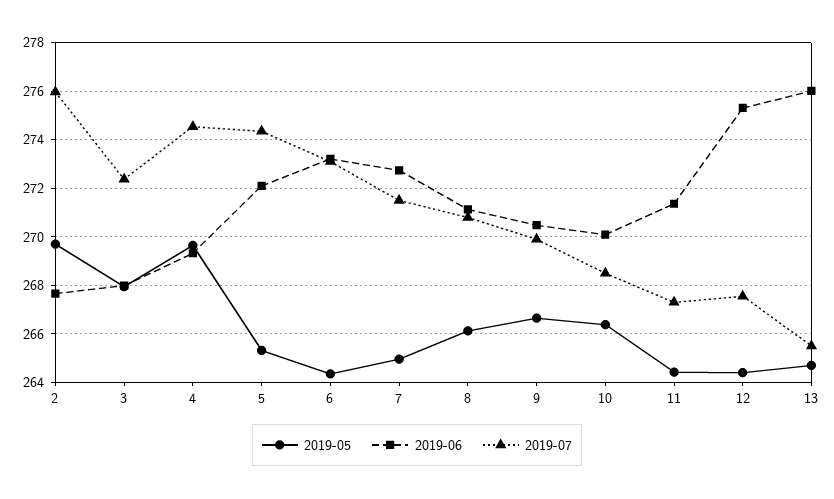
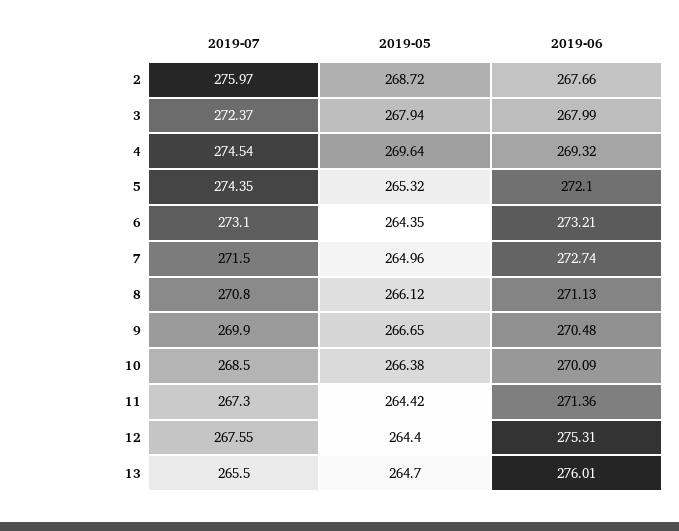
  {
    "2019-05": {
-     "2": 269.75,
+     "2": 268.72,
      "3": 267.94,
      "4": 269.64,
      "5": 265.32,
      "6": 264.35,
      "7": 264.96,
      "8": 266.12,
      "9": 266.65,
      "10": 266.38,
      "11": 264.42,
      "12": 264.4,
      "13": 264.7
    },
    "2019-06": {
      "2": 267.66,
      "3": 267.99,
      "4": 269.32,
      "5": 272.1,
      "6": 273.21,
      "7": 272.74,
      "8": 271.13,
      "9": 270.48,
      "10": 270.09,
      "11": 271.36,
      "12": 275.31,
      "13": 276.01
    },
    "2019-07": {
      "2": 275.97,
      "3": 272.37,
      "4": 274.54,
      "5": 274.35,
      "6": 273.1,
      "7": 271.5,
      "8": 270.8,
      "9": 269.9,
      "10": 268.5,
      "11": 267.3,
      "12": 267.55,
      "13": 265.5
    }
  }

